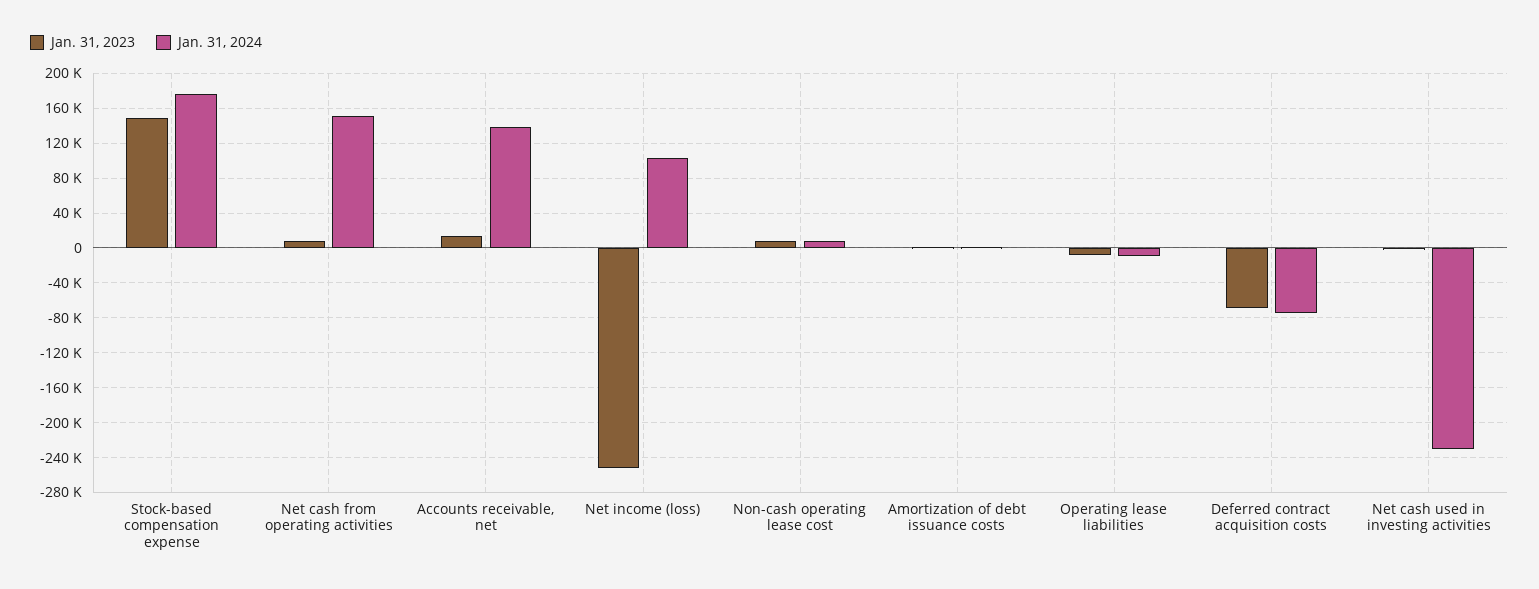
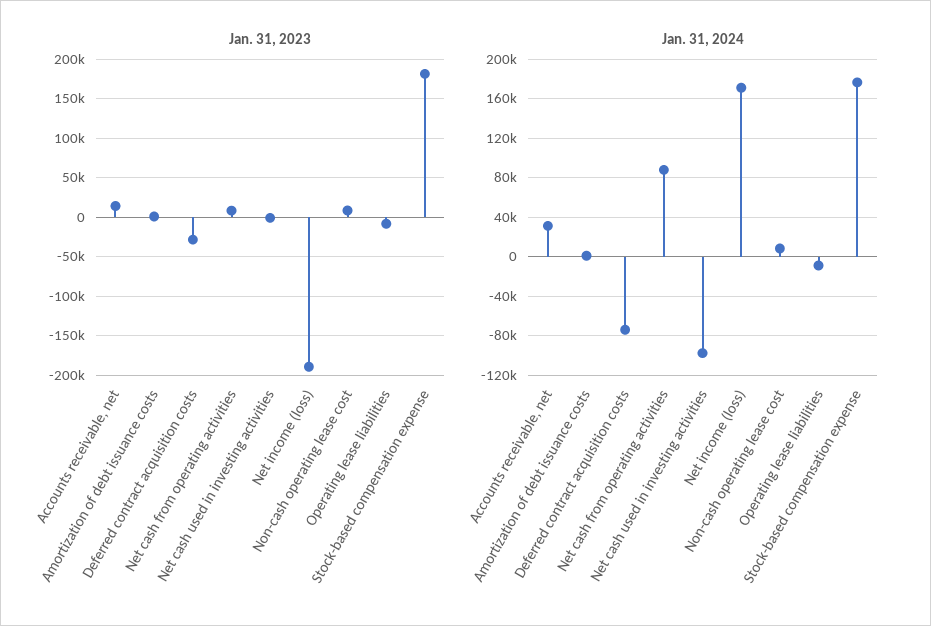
  {
    "Jan. 31, 2023": {
-     "Stock-based compensation expense": 150000,
+     "Stock-based compensation expense": 180000,
      "Net cash from operating activities": 10000,
      "Accounts receivable, net": 10000,
-     "Net income (loss)": -250000,
+     "Net income (loss)": -190000,
      "Non-cash operating lease cost": 10000,
      "Amortization of debt issuance costs": 0,
      "Operating lease liabilities": -10000,
-     "Deferred contract acquisition costs": -70000,
+     "Deferred contract acquisition costs": -30000,
      "Net cash used in investing activities": 0
    },
    "Jan. 31, 2024": {
      "Stock-based compensation expense": 180000,
-     "Net cash from operating activities": 150000,
+     "Net cash from operating activities": 90000,
-     "Accounts receivable, net": 140000,
+     "Accounts receivable, net": 30000,
-     "Net income (loss)": 100000,
+     "Net income (loss)": 170000,
      "Non-cash operating lease cost": 10000,
      "Amortization of debt issuance costs": 0,
      "Operating lease liabilities": -10000,
      "Deferred contract acquisition costs": -70000,
-     "Net cash used in investing activities": -230000
+     "Net cash used in investing activities": -100000
    }
  }

